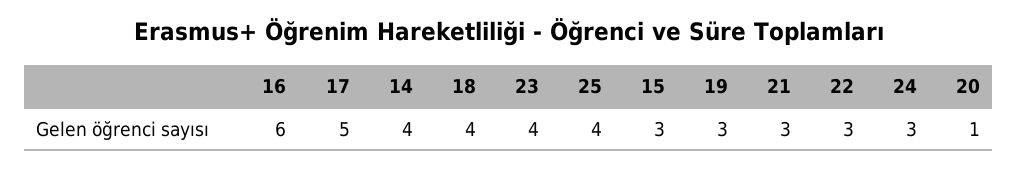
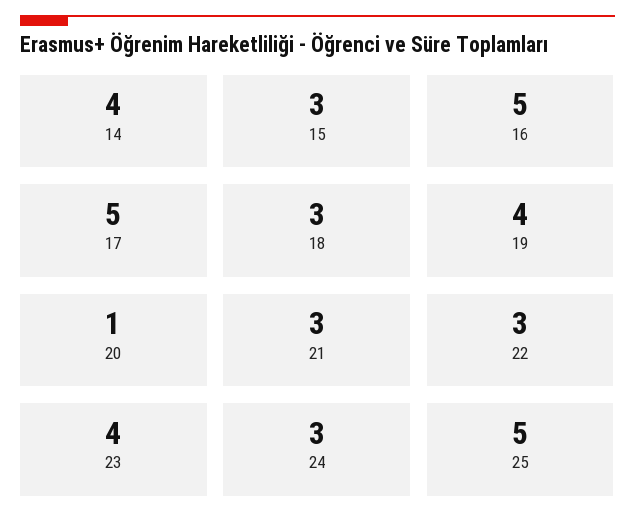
  {
-   "16": 6,
+   "16": 5,
    "17": 5,
    "14": 4,
-   "18": 4,
+   "18": 3,
    "23": 4,
-   "25": 4,
+   "25": 5,
    "15": 3,
-   "19": 3,
+   "19": 4,
    "21": 3,
    "22": 3,
    "24": 3,
    "20": 1
  }

